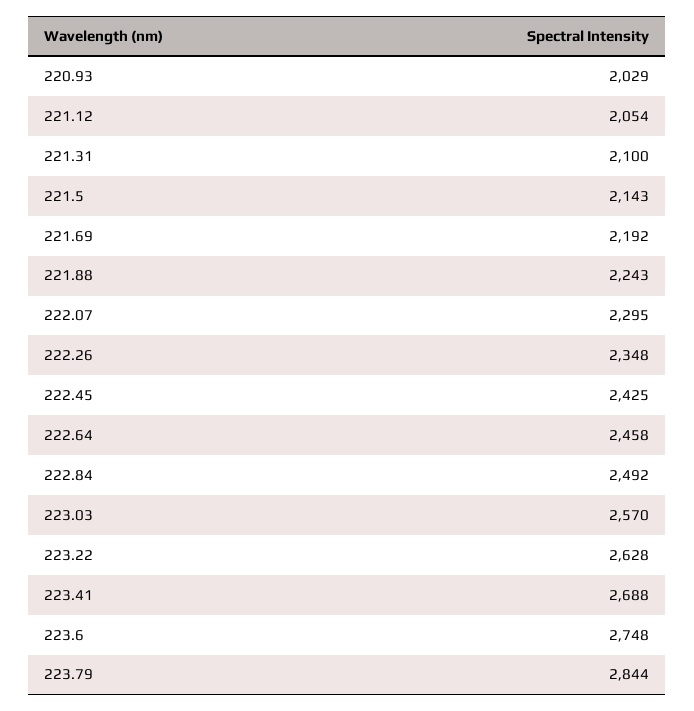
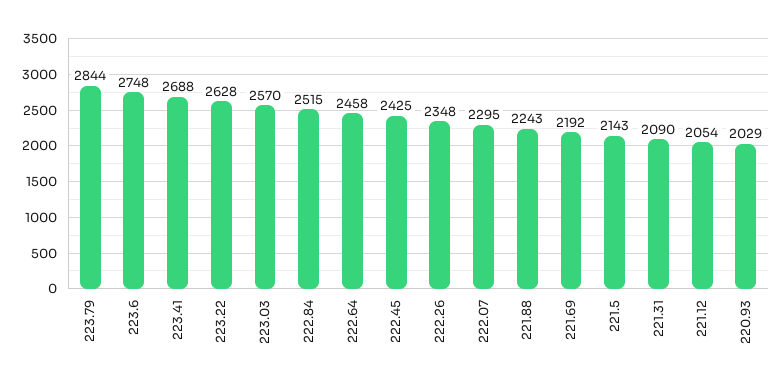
  {
    "220.93": 2029,
    "221.12": 2054,
-   "221.31": 2100,
+   "221.31": 2090,
    "221.5": 2143,
    "221.69": 2192,
    "221.88": 2243,
    "222.07": 2295,
    "222.26": 2348,
    "222.45": 2425,
    "222.64": 2458,
-   "222.84": 2492,
+   "222.84": 2515,
    "223.03": 2570,
    "223.22": 2628,
    "223.41": 2688,
    "223.6": 2748,
    "223.79": 2844
  }

